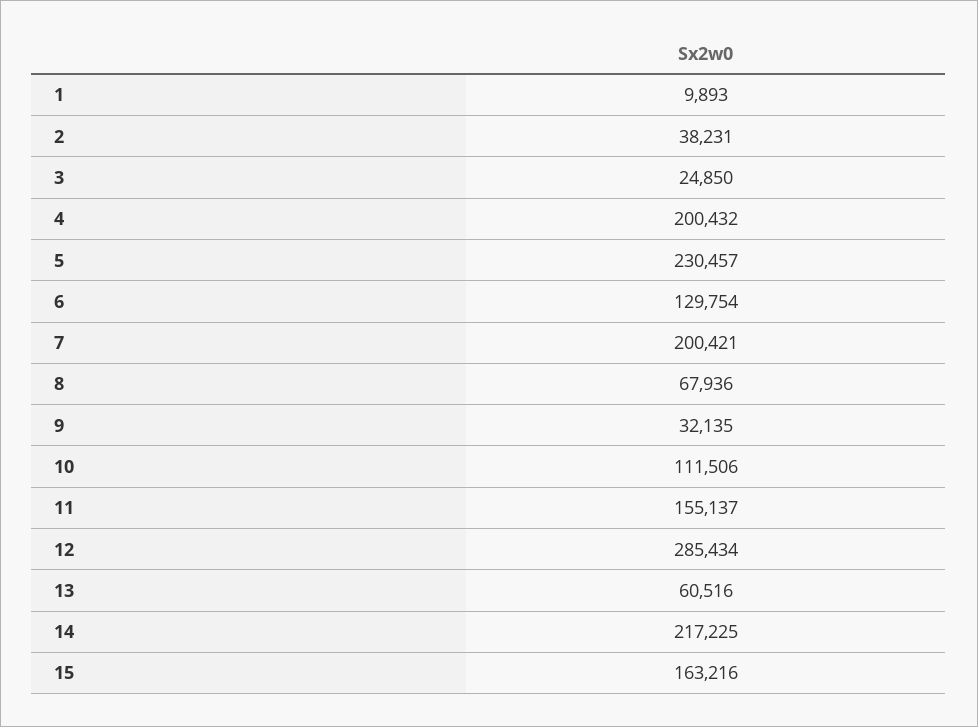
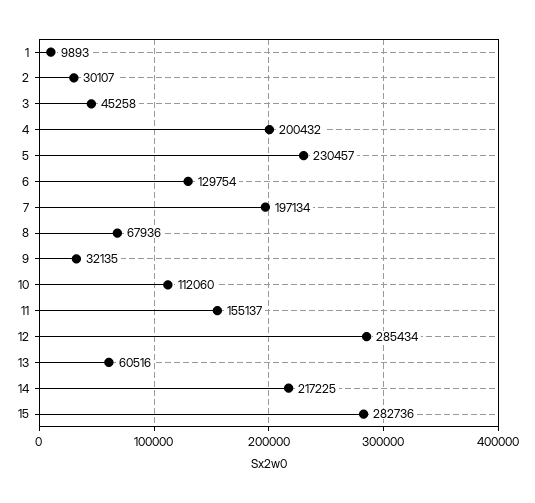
  {
    "1": 9893,
-   "2": 38231,
+   "2": 30107,
-   "3": 24850,
+   "3": 45258,
    "4": 200432,
    "5": 230457,
    "6": 129754,
-   "7": 200421,
+   "7": 197134,
    "8": 67936,
    "9": 32135,
-   "10": 111506,
+   "10": 112060,
    "11": 155137,
    "12": 285434,
    "13": 60516,
    "14": 217225,
-   "15": 163216
+   "15": 282736
  }

